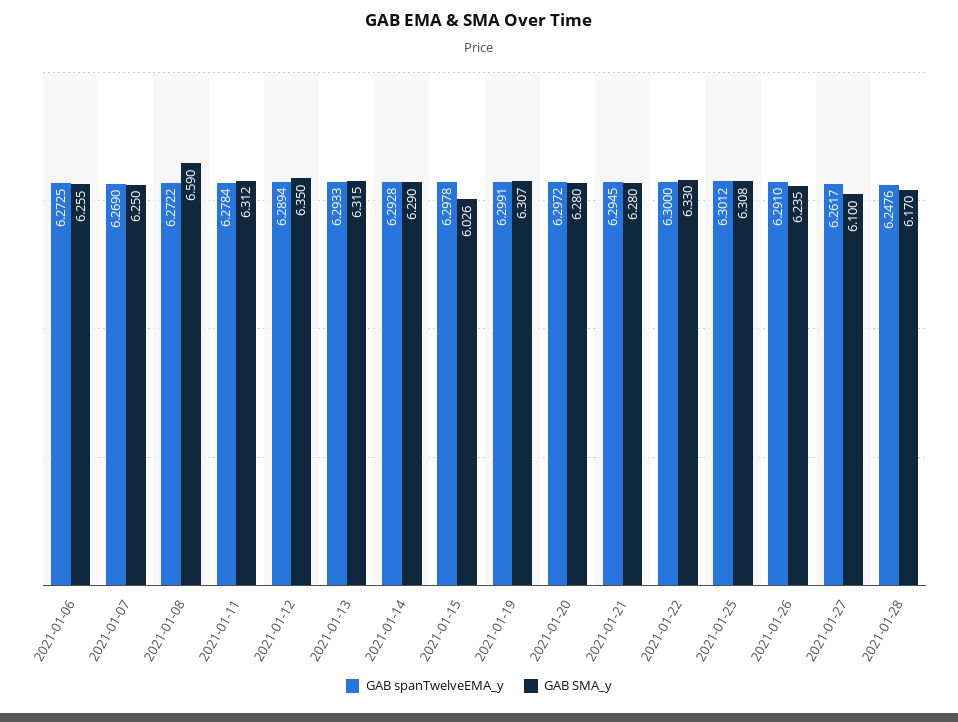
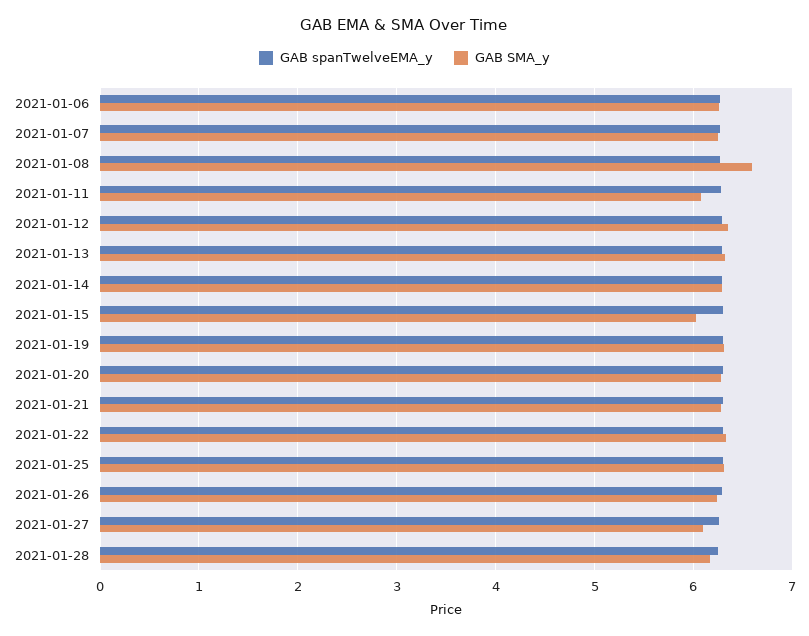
  {
    "GAB spanTwelveEMA_y": {
      "2021-01-06": 6.2725,
      "2021-01-07": 6.269,
      "2021-01-08": 6.2722,
      "2021-01-11": 6.2784,
      "2021-01-12": 6.2894,
      "2021-01-13": 6.2933,
      "2021-01-14": 6.2928,
      "2021-01-15": 6.2978,
      "2021-01-19": 6.2991,
      "2021-01-20": 6.2972,
      "2021-01-21": 6.2945,
      "2021-01-22": 6.3,
      "2021-01-25": 6.3012,
      "2021-01-26": 6.291,
      "2021-01-27": 6.2617,
      "2021-01-28": 6.2476
    },
    "GAB SMA_y": {
      "2021-01-06": 6.255,
      "2021-01-07": 6.25,
      "2021-01-08": 6.59,
-     "2021-01-11": 6.312,
+     "2021-01-11": 6.1,
      "2021-01-12": 6.35,
      "2021-01-13": 6.315,
      "2021-01-14": 6.29,
      "2021-01-15": 6.026,
      "2021-01-19": 6.307,
      "2021-01-20": 6.28,
      "2021-01-21": 6.28,
      "2021-01-22": 6.33,
      "2021-01-25": 6.308,
      "2021-01-26": 6.235,
      "2021-01-27": 6.1,
      "2021-01-28": 6.17
    }
  }

